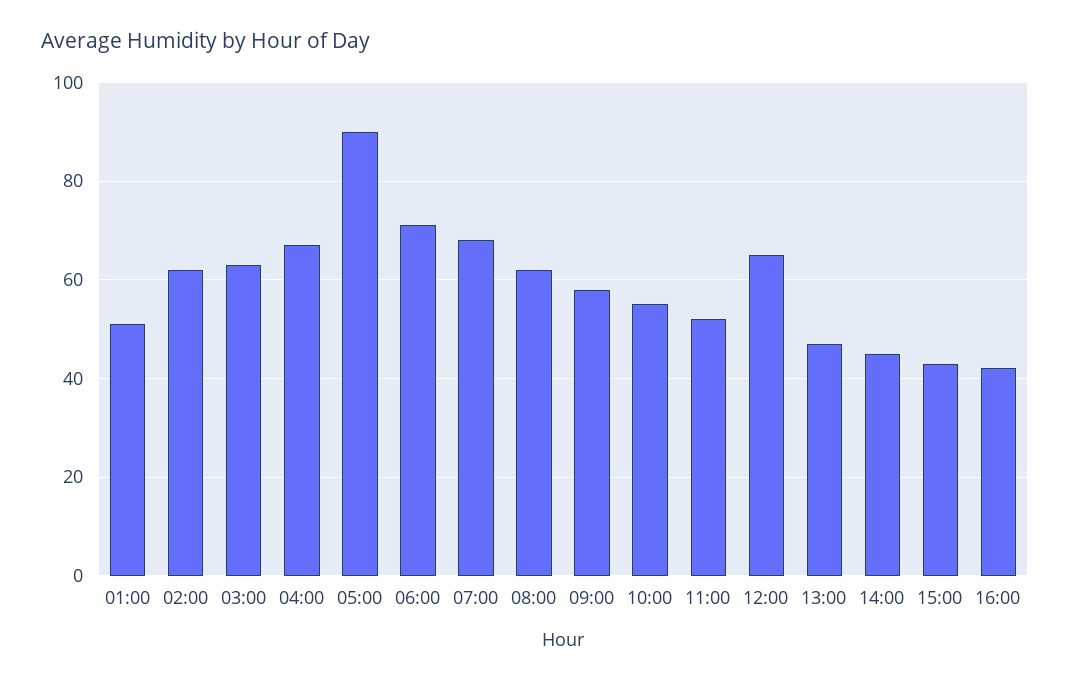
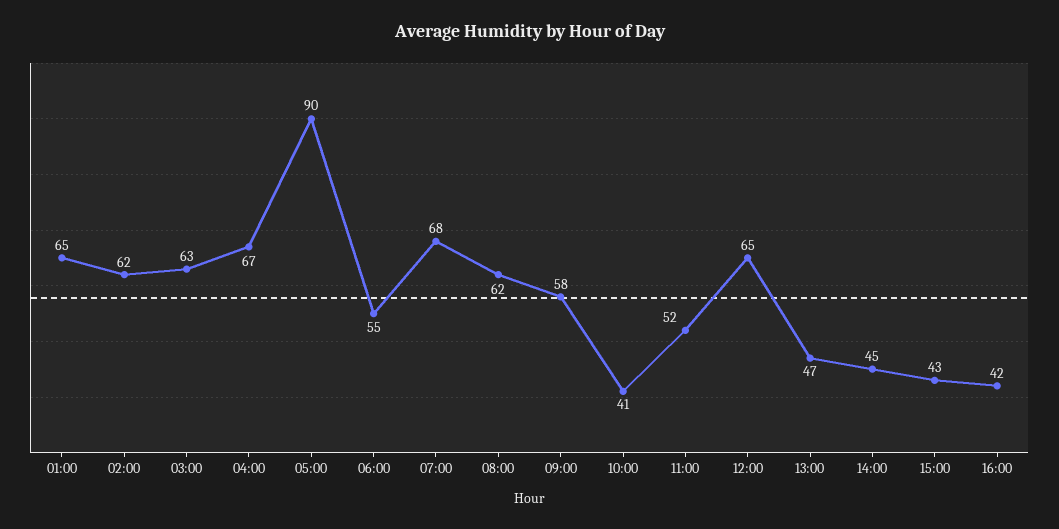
  {
-   "01:00": 50,
+   "01:00": 65,
    "02:00": 62,
    "03:00": 63,
    "04:00": 67,
    "05:00": 90,
-   "06:00": 70,
+   "06:00": 55,
    "07:00": 68,
    "08:00": 62,
    "09:00": 58,
-   "10:00": 55,
+   "10:00": 41,
    "11:00": 52,
    "12:00": 65,
    "13:00": 47,
    "14:00": 45,
    "15:00": 43,
    "16:00": 42
  }

